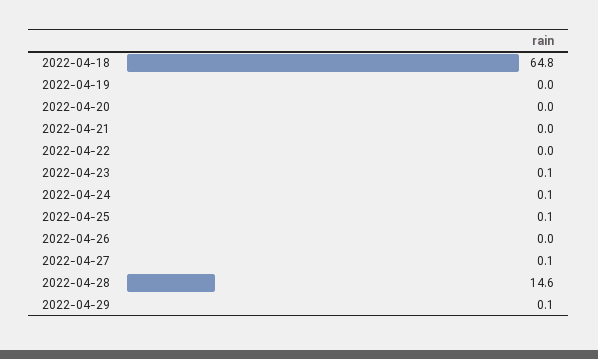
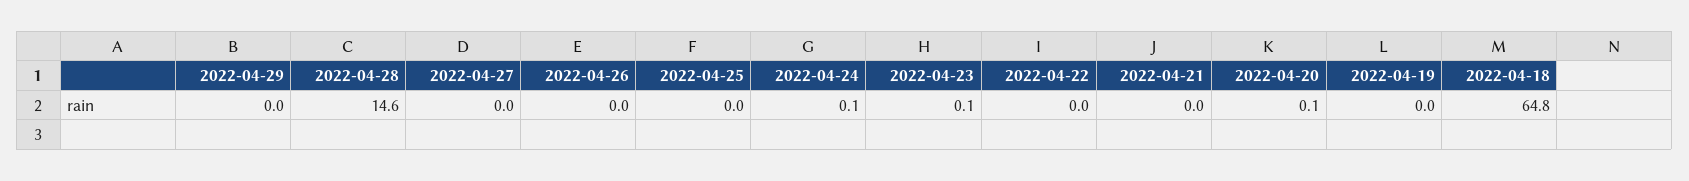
  {
    "2022-04-18": 64.8,
    "2022-04-19": 0,
-   "2022-04-20": 0,
+   "2022-04-20": 0.1,
    "2022-04-21": 0,
    "2022-04-22": 0,
    "2022-04-23": 0.1,
    "2022-04-24": 0.1,
-   "2022-04-25": 0.1,
+   "2022-04-25": 0,
    "2022-04-26": 0,
-   "2022-04-27": 0.1,
+   "2022-04-27": 0,
    "2022-04-28": 14.6,
-   "2022-04-29": 0.1
+   "2022-04-29": 0
  }

